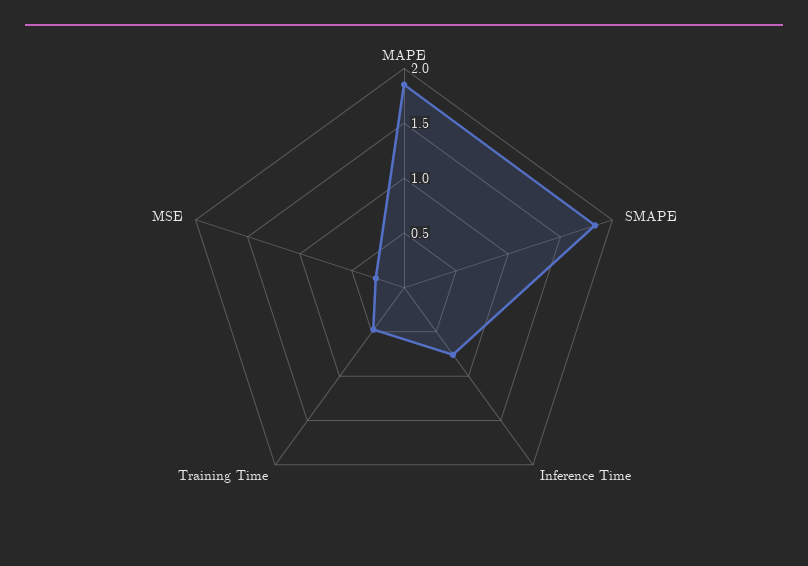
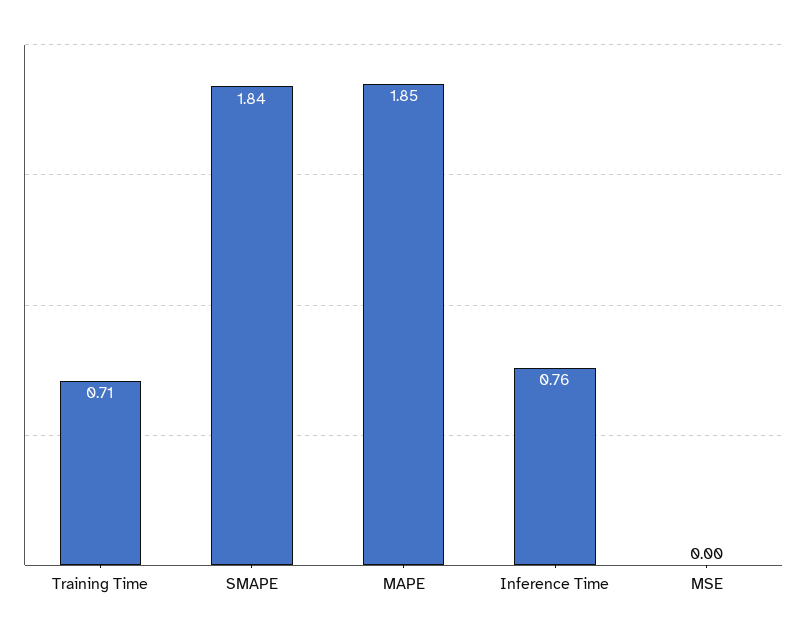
  {
    "MAPE": 1.85,
    "SMAPE": 1.84,
    "Inference Time": 0.76,
-   "Training Time": 0.5,
+   "Training Time": 0.71,
-   "MSE": 0.3
+   "MSE": 0
  }

